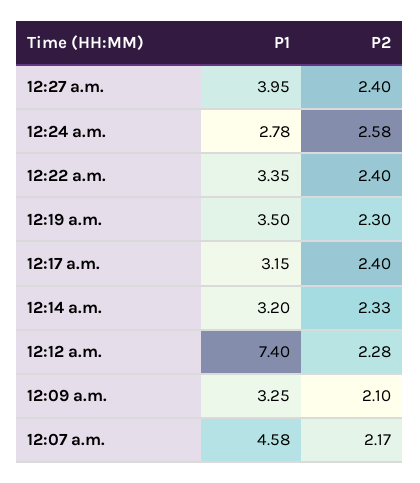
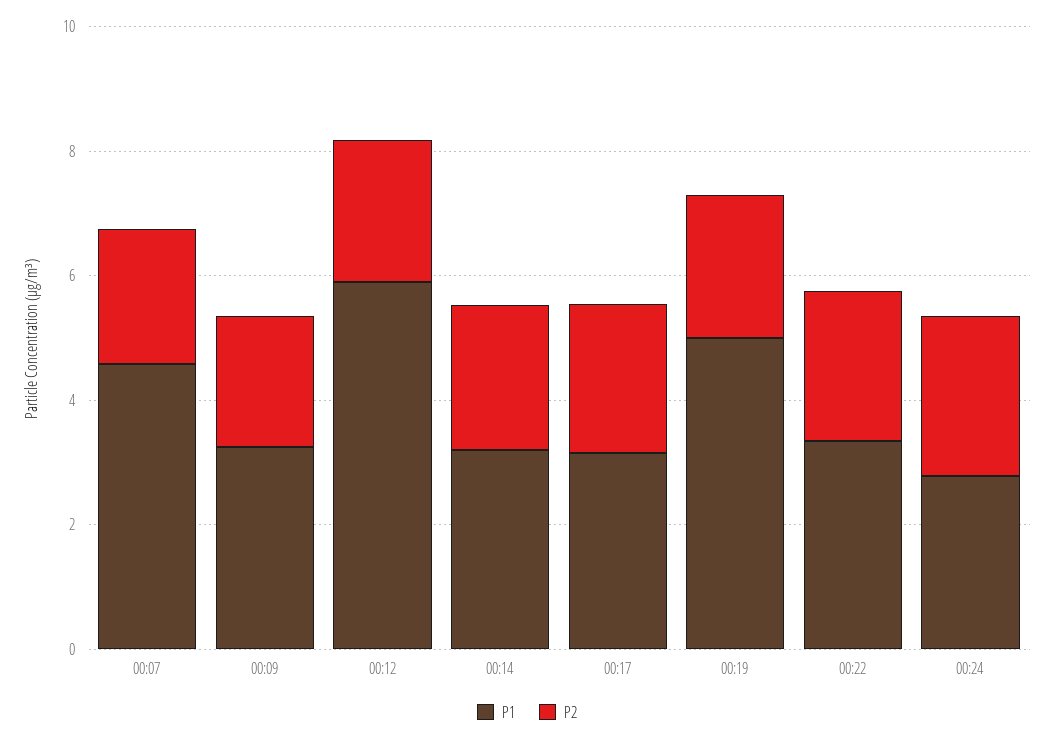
  {
    "P1": {
-     "12:27 a.m.": 3.95,
      "12:24 a.m.": 2.78,
      "12:22 a.m.": 3.35,
-     "12:19 a.m.": 3.5,
+     "12:19 a.m.": 5,
      "12:17 a.m.": 3.15,
      "12:14 a.m.": 3.2,
-     "12:12 a.m.": 7.4,
+     "12:12 a.m.": 6,
      "12:09 a.m.": 3.25,
      "12:07 a.m.": 4.58
    },
    "P2": {
-     "12:27 a.m.": 2.4,
      "12:24 a.m.": 2.58,
      "12:22 a.m.": 2.4,
      "12:19 a.m.": 2.3,
      "12:17 a.m.": 2.4,
      "12:14 a.m.": 2.33,
      "12:12 a.m.": 2.28,
      "12:09 a.m.": 2.1,
      "12:07 a.m.": 2.17
    }
  }

